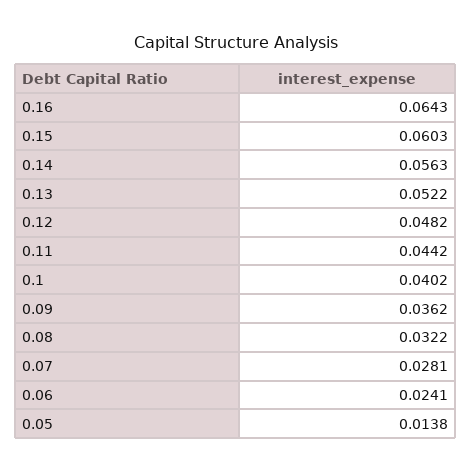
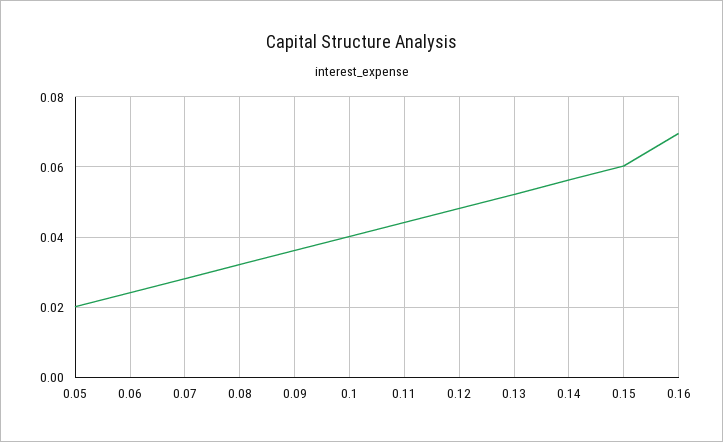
  {
-   "0.16": 0.0643,
+   "0.16": 0.07,
    "0.15": 0.0603,
    "0.14": 0.0563,
    "0.13": 0.0522,
    "0.12": 0.0482,
    "0.11": 0.0442,
    "0.1": 0.0402,
    "0.09": 0.0362,
    "0.08": 0.0322,
    "0.07": 0.0281,
    "0.06": 0.0241,
-   "0.05": 0.0138
+   "0.05": 0.02
  }

